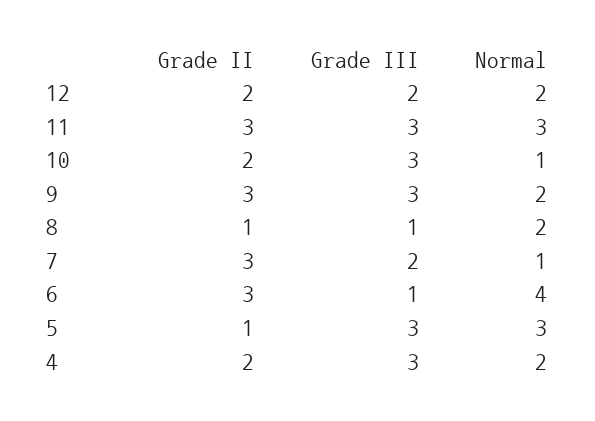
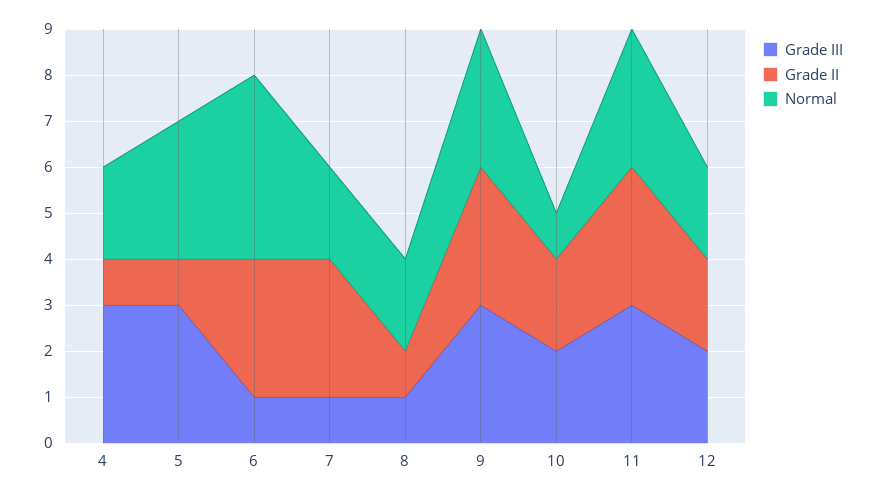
  {
    "Grade II": {
      "12": 2,
      "11": 3,
      "10": 2,
      "9": 3,
      "8": 1,
      "7": 3,
      "6": 3,
      "5": 1,
-     "4": 2
+     "4": 1
    },
    "Grade III": {
      "12": 2,
      "11": 3,
-     "10": 3,
+     "10": 2,
      "9": 3,
      "8": 1,
-     "7": 2,
+     "7": 1,
      "6": 1,
      "5": 3,
      "4": 3
    },
    "Normal": {
      "12": 2,
      "11": 3,
      "10": 1,
-     "9": 2,
+     "9": 3,
      "8": 2,
-     "7": 1,
+     "7": 2,
      "6": 4,
      "5": 3,
      "4": 2
    }
  }

